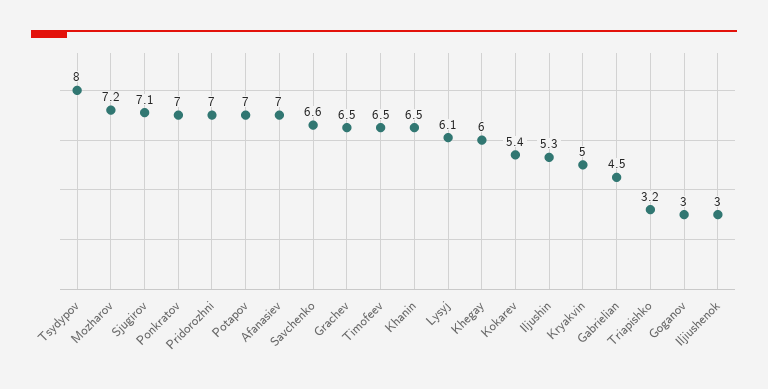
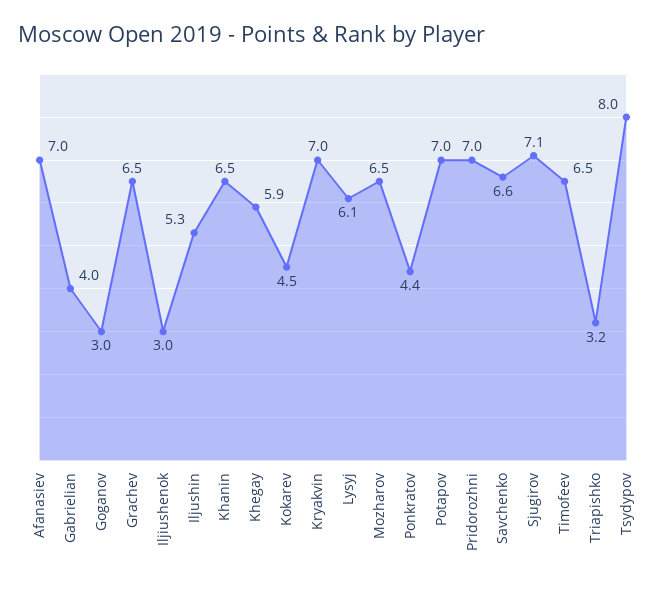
  {
    "Tsydypov": 8,
-   "Mozharov": 7.2,
+   "Mozharov": 6.5,
    "Sjugirov": 7.1,
-   "Ponkratov": 7,
+   "Ponkratov": 4.4,
    "Pridorozhni": 7,
    "Potapov": 7,
    "Afanasiev": 7,
    "Savchenko": 6.6,
    "Grachev": 6.5,
    "Timofeev": 6.5,
    "Khanin": 6.5,
    "Lysyj": 6.1,
-   "Khegay": 6,
+   "Khegay": 5.9,
-   "Kokarev": 5.4,
+   "Kokarev": 4.5,
    "Iljushin": 5.3,
-   "Kryakvin": 5,
+   "Kryakvin": 7,
-   "Gabrielian": 4.5,
+   "Gabrielian": 4,
    "Triapishko": 3.2,
    "Goganov": 3,
    "Iljiushenok": 3
  }

